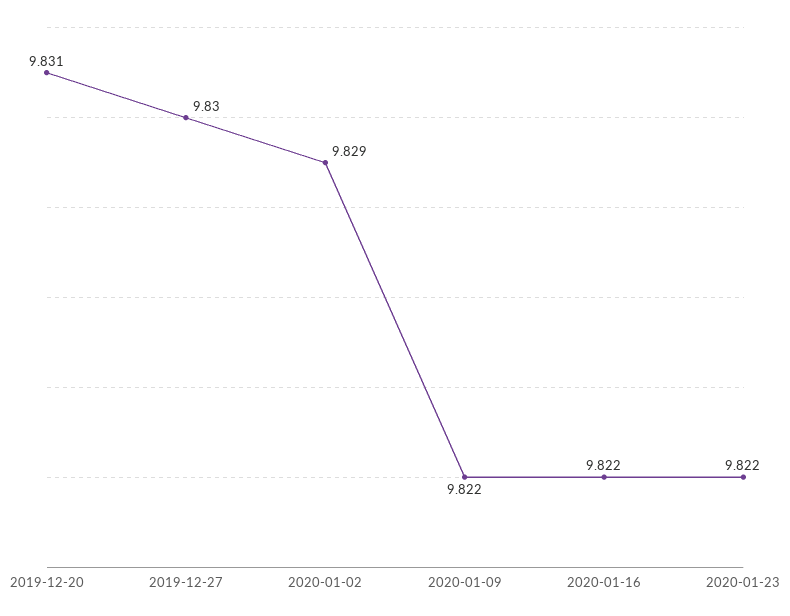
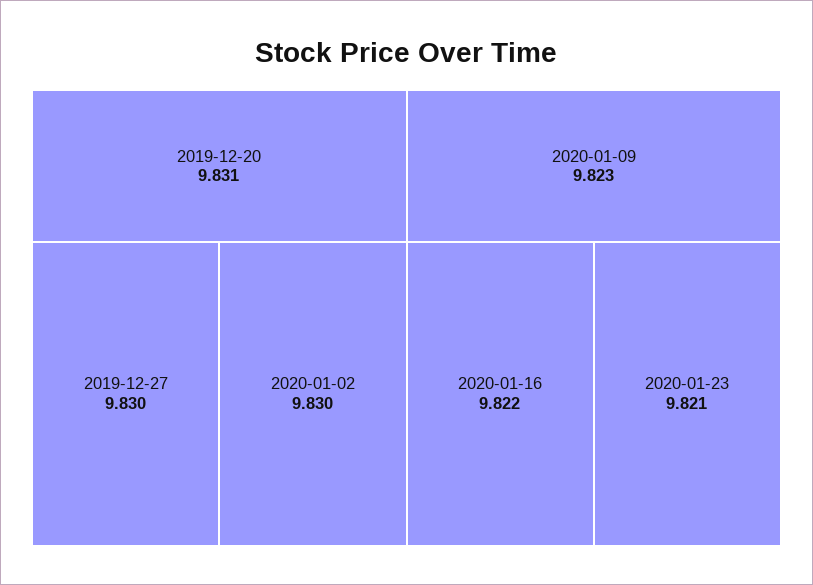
  {
    "2019-12-20": 9.831,
    "2019-12-27": 9.83,
-   "2020-01-02": 9.829,
+   "2020-01-02": 9.83,
-   "2020-01-09": 9.822,
+   "2020-01-09": 9.823,
    "2020-01-16": 9.822,
-   "2020-01-23": 9.822
+   "2020-01-23": 9.821
  }

